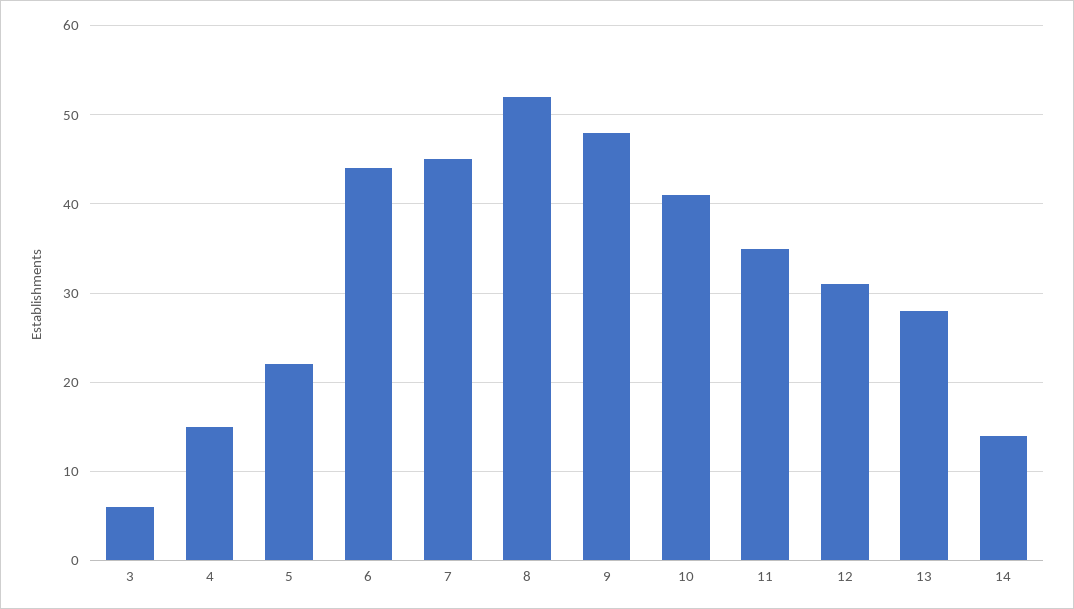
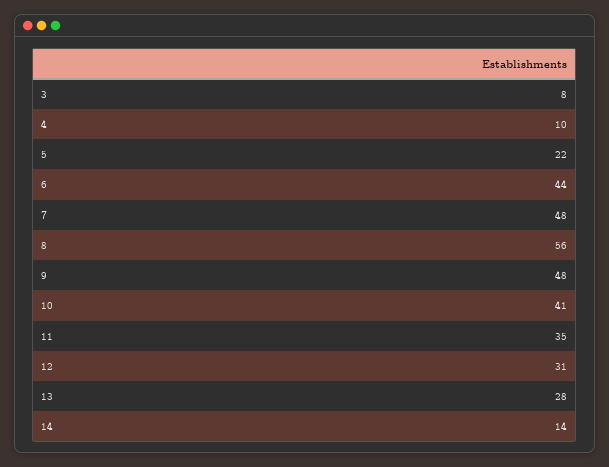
  {
-   "3": 6,
+   "3": 8,
-   "4": 15,
+   "4": 10,
    "5": 22,
    "6": 44,
-   "7": 45,
+   "7": 48,
-   "8": 52,
+   "8": 56,
    "9": 48,
    "10": 41,
    "11": 35,
    "12": 31,
    "13": 28,
    "14": 14
  }

